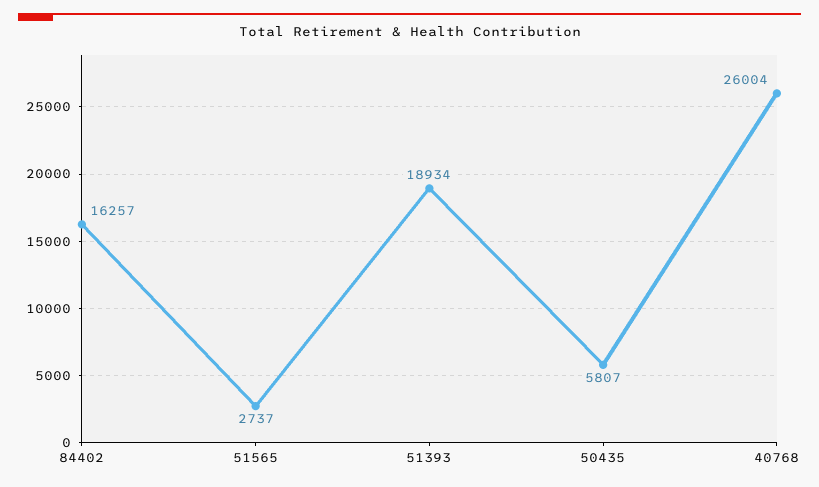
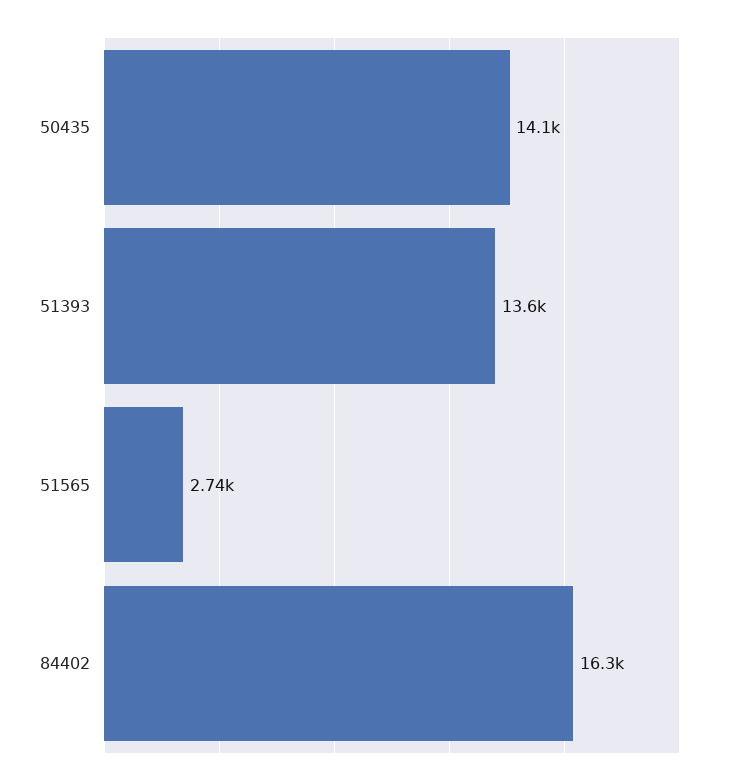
  {
    "84402": 16257,
    "51565": 2737,
-   "51393": 18934,
+   "51393": 13600,
-   "50435": 5807,
+   "50435": 14100
-   "40768": 26004
  }

